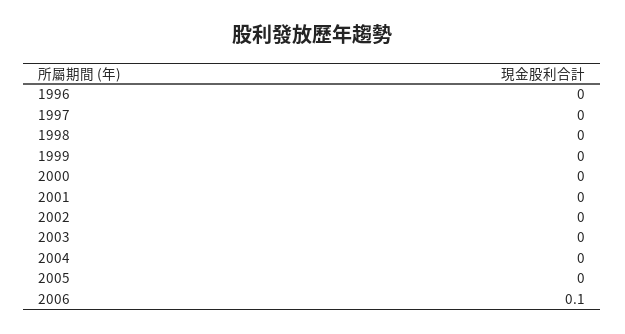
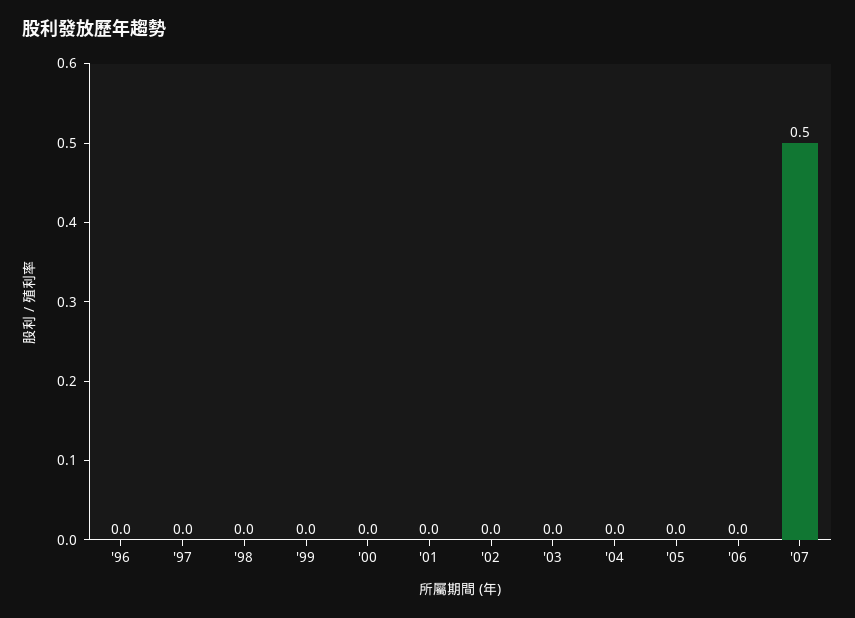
  {
    "1996": 0,
    "1997": 0,
    "1998": 0,
    "1999": 0,
    "2000": 0,
    "2001": 0,
    "2002": 0,
    "2003": 0,
    "2004": 0,
    "2005": 0,
-   "2006": 0.1
+   "2006": 0,
+   "'07": 0.5
  }

